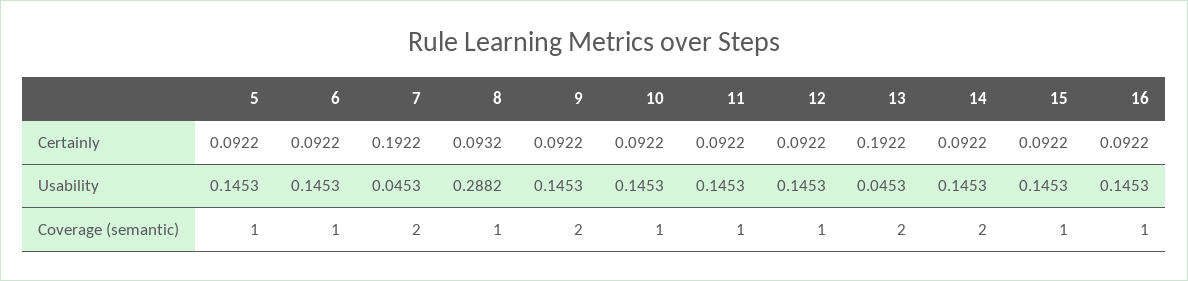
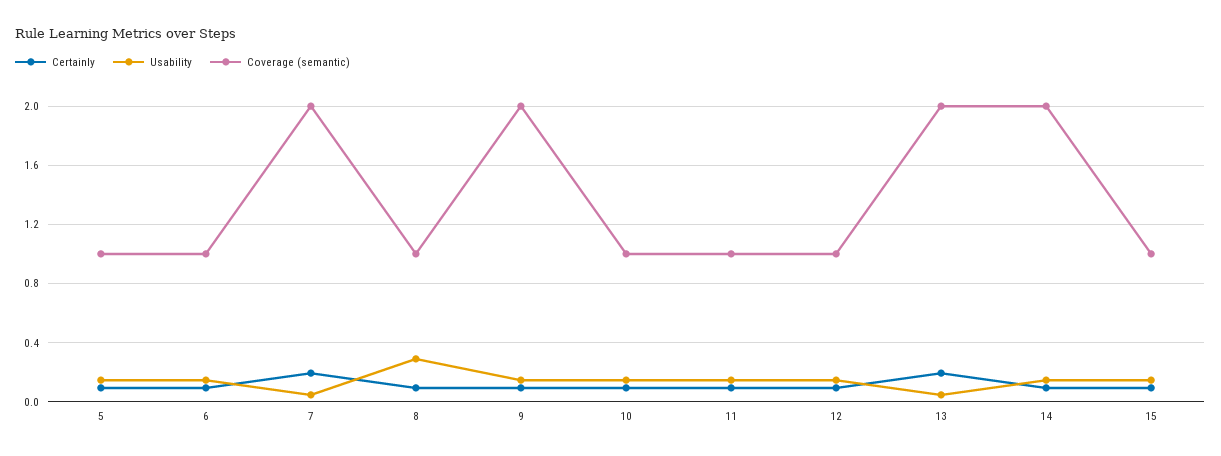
  {
    "Certainly": {
      "5": 0.0922,
      "6": 0.0922,
      "7": 0.1922,
      "8": 0.0932,
      "9": 0.0922,
      "10": 0.0922,
      "11": 0.0922,
      "12": 0.0922,
      "13": 0.1922,
      "14": 0.0922,
-     "15": 0.0922,
+     "15": 0.0922
-     "16": 0.0922
    },
    "Usability": {
      "5": 0.1453,
      "6": 0.1453,
      "7": 0.0453,
      "8": 0.2882,
      "9": 0.1453,
      "10": 0.1453,
      "11": 0.1453,
      "12": 0.1453,
      "13": 0.0453,
      "14": 0.1453,
-     "15": 0.1453,
+     "15": 0.1453
-     "16": 0.1453
    },
    "Coverage (semantic)": {
      "5": 1,
      "6": 1,
      "7": 2,
      "8": 1,
      "9": 2,
      "10": 1,
      "11": 1,
      "12": 1,
      "13": 2,
      "14": 2,
-     "15": 1,
+     "15": 1
-     "16": 1
    }
  }

